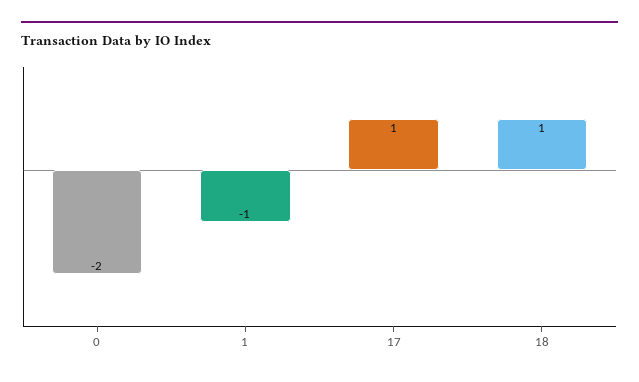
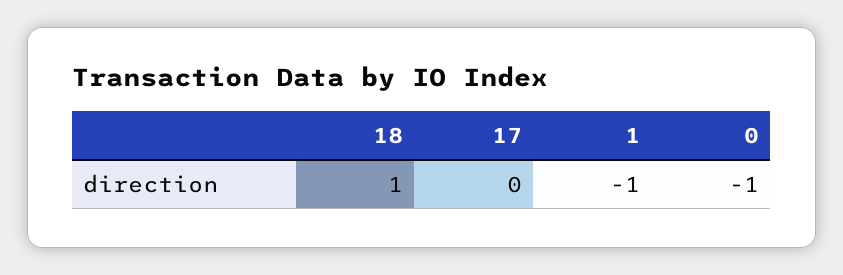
  {
-   "0": -2,
+   "0": -1,
    "1": -1,
-   "17": 1,
+   "17": 0,
    "18": 1
  }

